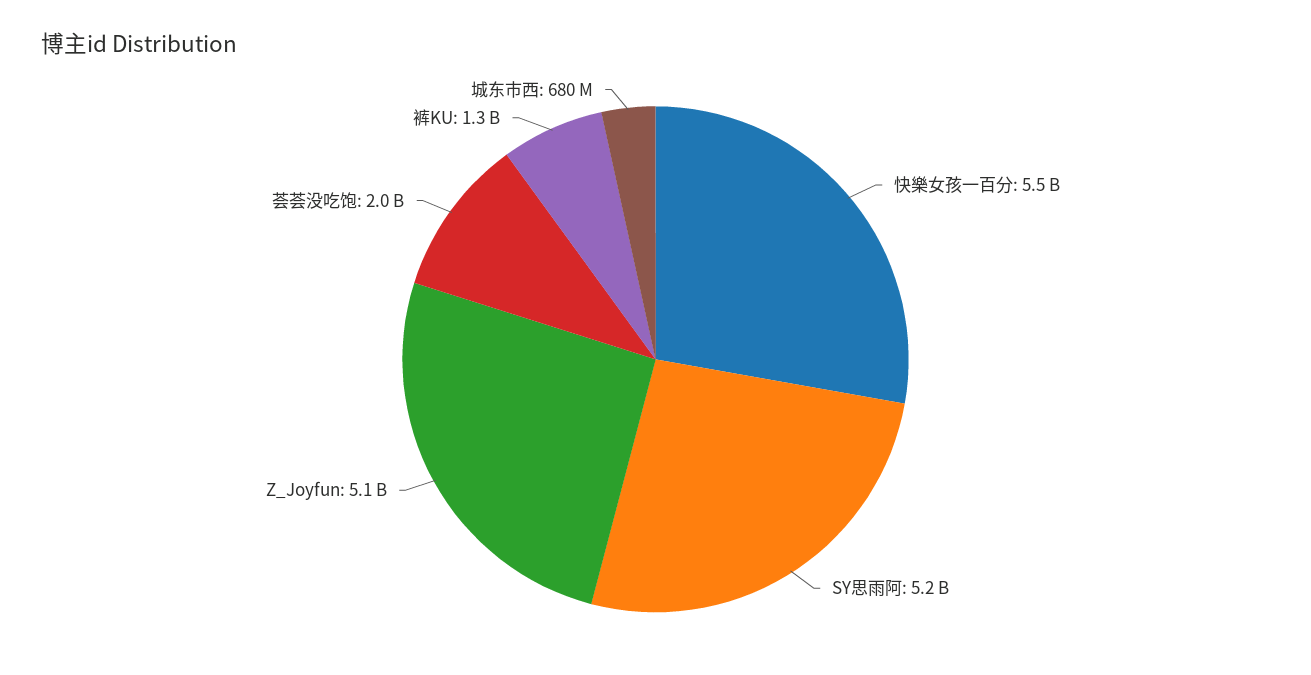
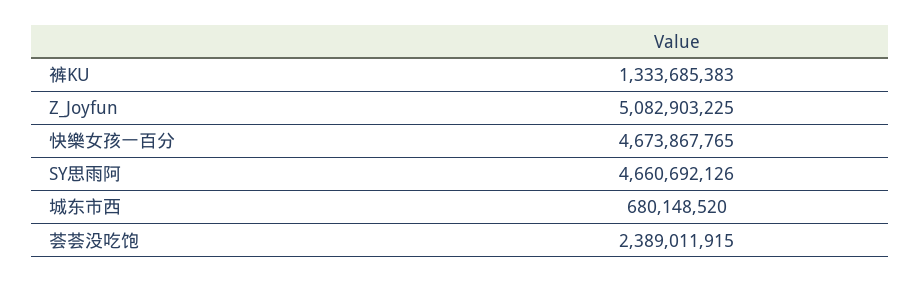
  {
-   "快樂女孩一百分": 5500000000,
+   "快樂女孩一百分": 4673867765,
-   "SY思雨阿": 5200000000,
+   "SY思雨阿": 4660692126,
    "Z_Joyfun": 5082903225,
-   "荟荟没吃饱": 2000000000,
+   "荟荟没吃饱": 2389011915,
    "裤KU": 1333685383,
    "城东市西": 680148520
  }

